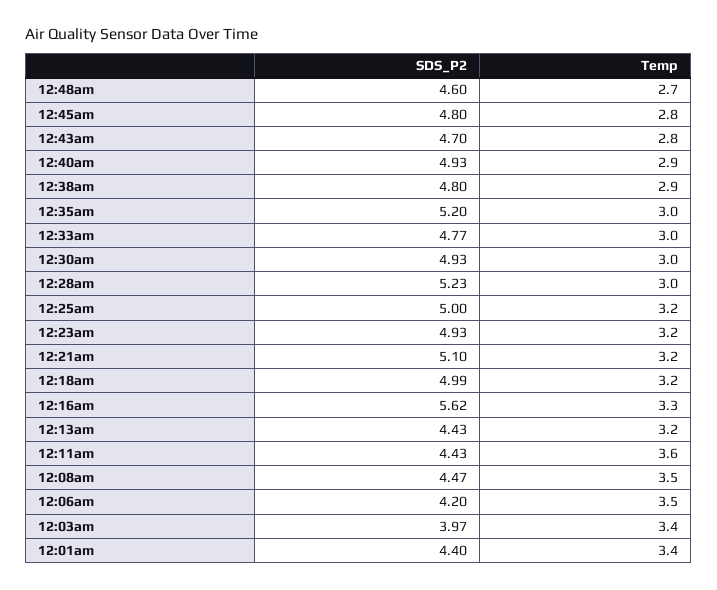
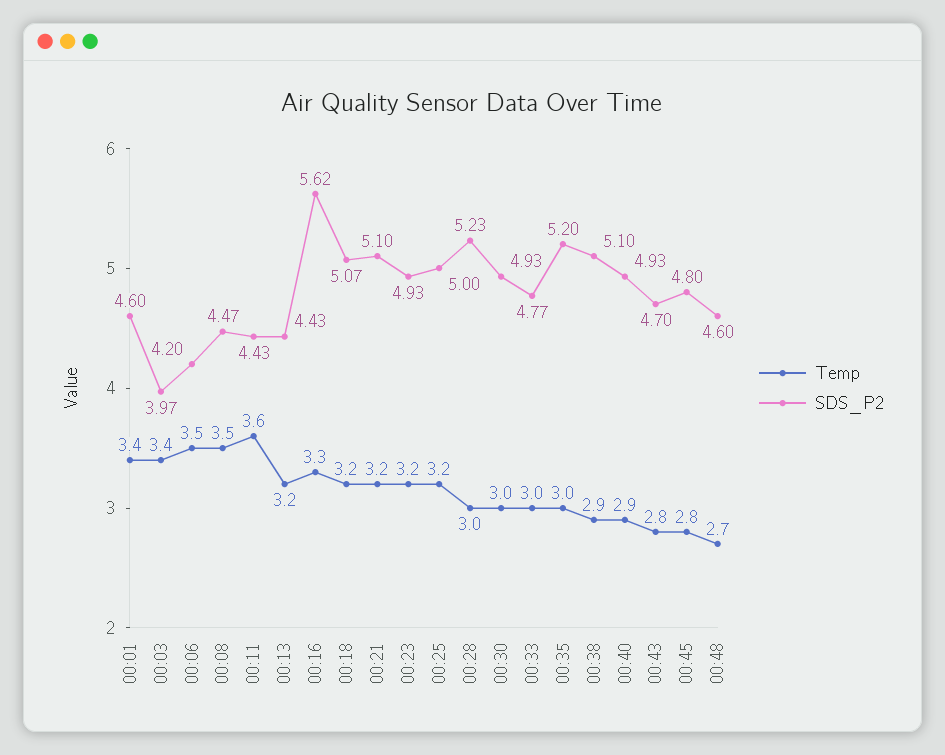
  {
    "SDS_P2": {
      "12:48am": 4.6,
      "12:45am": 4.8,
      "12:43am": 4.7,
      "12:40am": 4.93,
-     "12:38am": 4.8,
+     "12:38am": 5.1,
      "12:35am": 5.2,
      "12:33am": 4.77,
      "12:30am": 4.93,
      "12:28am": 5.23,
      "12:25am": 5,
      "12:23am": 4.93,
      "12:21am": 5.1,
-     "12:18am": 4.99,
+     "12:18am": 5.07,
      "12:16am": 5.62,
      "12:13am": 4.43,
      "12:11am": 4.43,
      "12:08am": 4.47,
      "12:06am": 4.2,
      "12:03am": 3.97,
-     "12:01am": 4.4
+     "12:01am": 4.6
    },
    "Temp": {
      "12:48am": 2.7,
      "12:45am": 2.8,
      "12:43am": 2.8,
      "12:40am": 2.9,
      "12:38am": 2.9,
      "12:35am": 3,
      "12:33am": 3,
      "12:30am": 3,
      "12:28am": 3,
      "12:25am": 3.2,
      "12:23am": 3.2,
      "12:21am": 3.2,
      "12:18am": 3.2,
      "12:16am": 3.3,
      "12:13am": 3.2,
      "12:11am": 3.6,
      "12:08am": 3.5,
      "12:06am": 3.5,
      "12:03am": 3.4,
      "12:01am": 3.4
    }
  }

